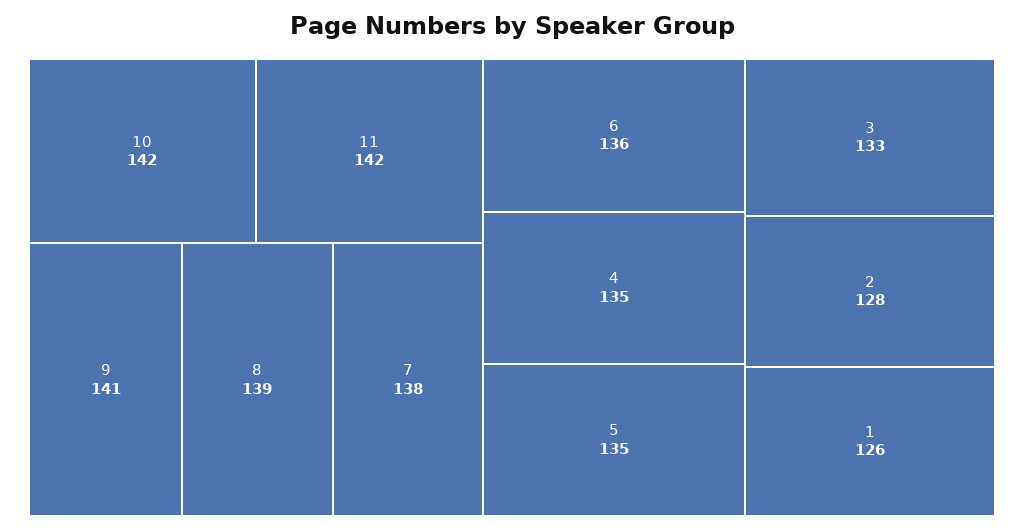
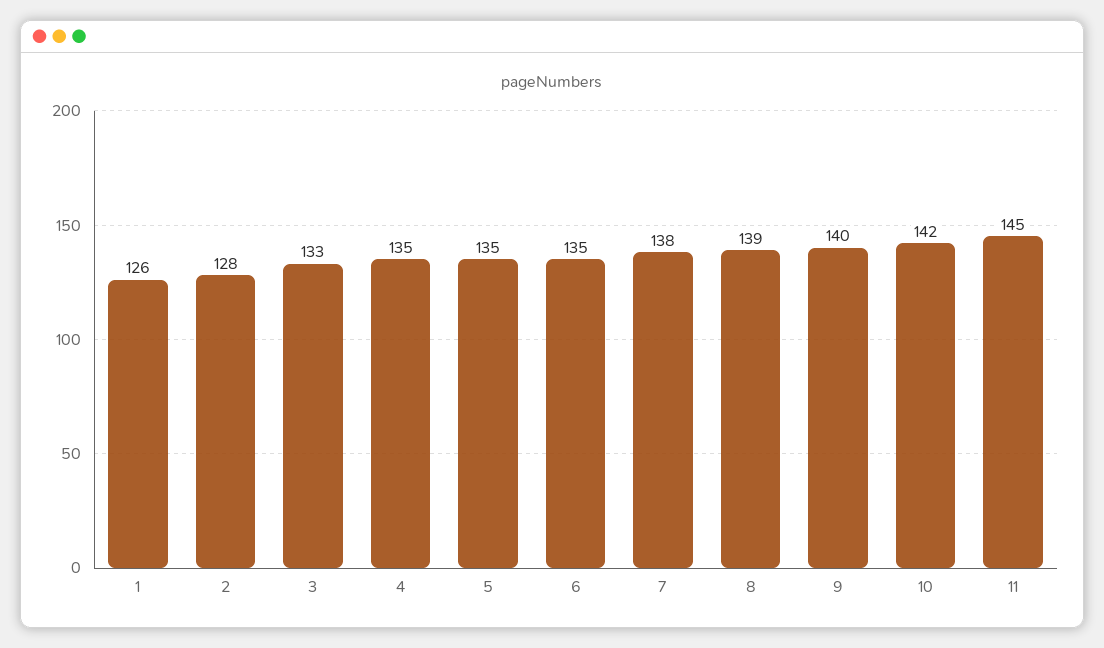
  {
    "10": 142,
-   "11": 142,
+   "11": 145,
-   "9": 141,
+   "9": 140,
    "8": 139,
    "7": 138,
-   "6": 136,
+   "6": 135,
    "4": 135,
    "5": 135,
    "3": 133,
    "2": 128,
    "1": 126
  }

